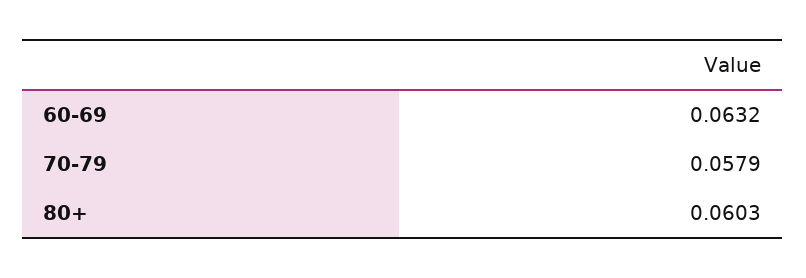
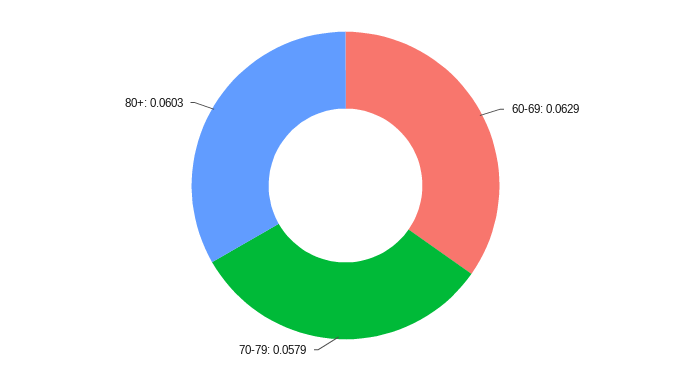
  {
-   "60-69": 0.0632,
+   "60-69": 0.0629,
    "70-79": 0.0579,
    "80+": 0.0603
  }

